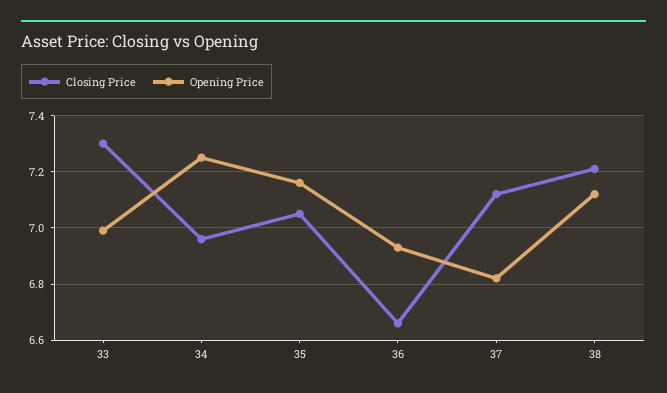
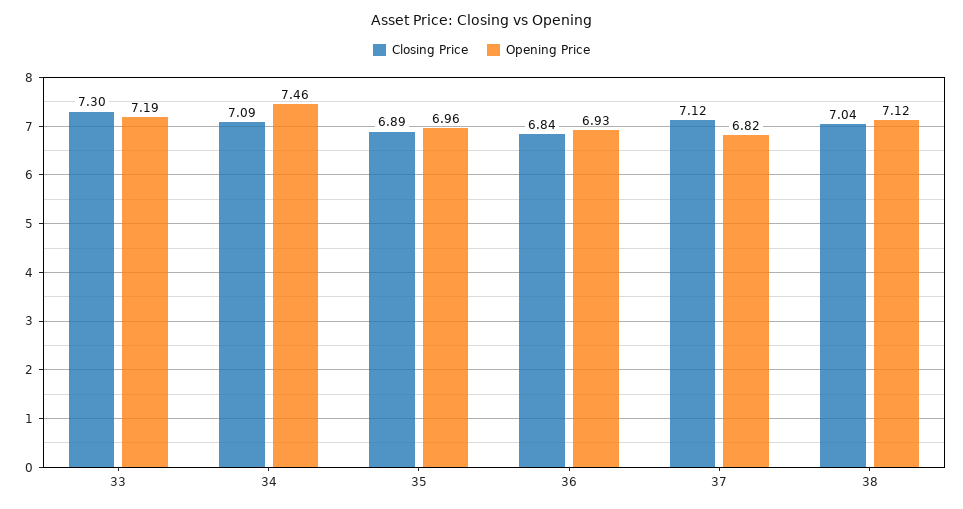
  {
    "Closing Price": {
      "33": 7.3,
-     "34": 6.95,
+     "34": 7.09,
-     "35": 7.05,
+     "35": 6.89,
-     "36": 6.65,
+     "36": 6.84,
      "37": 7.12,
-     "38": 7.2
+     "38": 7.04
    },
    "Opening Price": {
-     "33": 7,
+     "33": 7.19,
-     "34": 7.25,
+     "34": 7.46,
-     "35": 7.15,
+     "35": 6.96,
      "36": 6.93,
      "37": 6.82,
      "38": 7.12
    }
  }

